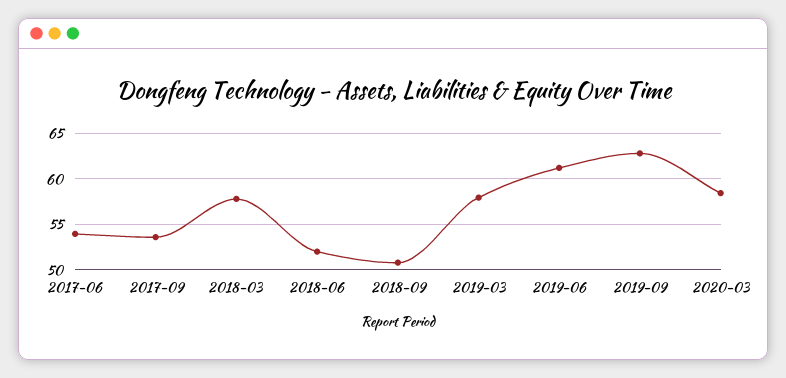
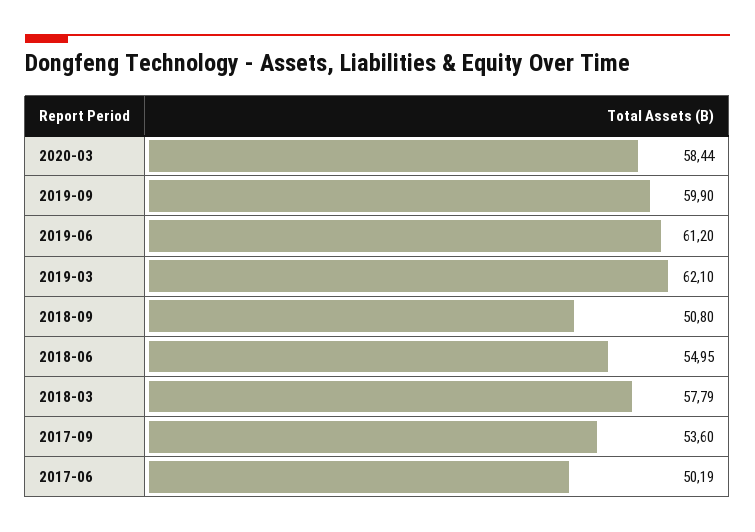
  {
-   "2017-06": 54,
+   "2017-06": 50.19,
    "2017-09": 53.6,
    "2018-03": 57.79,
-   "2018-06": 52,
+   "2018-06": 54.95,
    "2018-09": 50.8,
-   "2019-03": 58,
+   "2019-03": 62.1,
    "2019-06": 61.2,
-   "2019-09": 63,
+   "2019-09": 59.9,
    "2020-03": 58.44
  }

